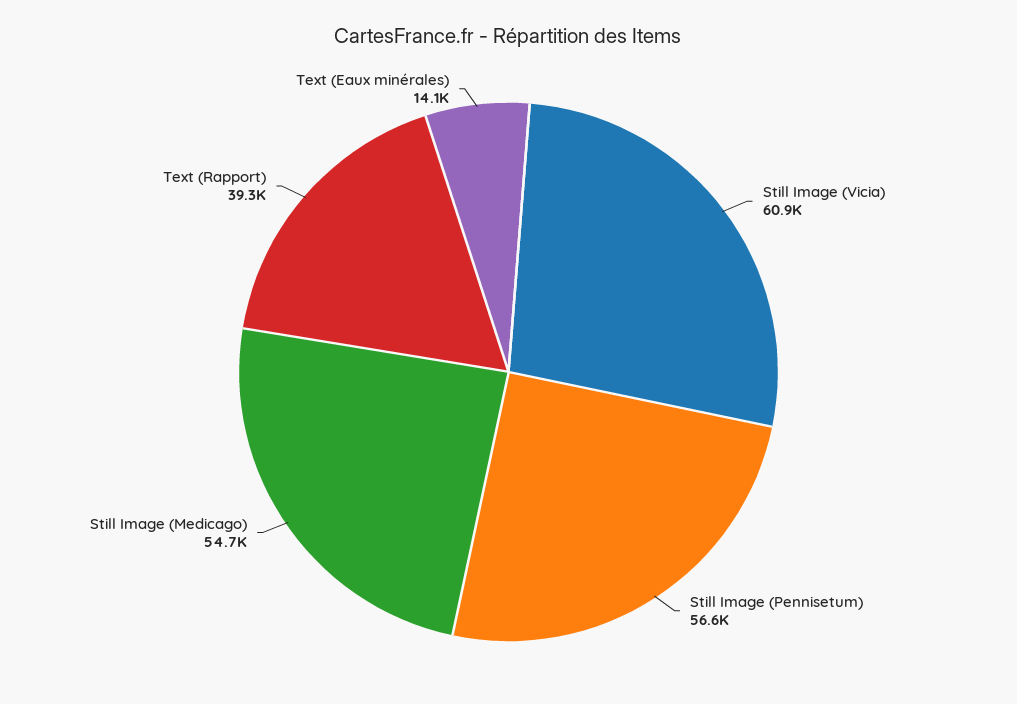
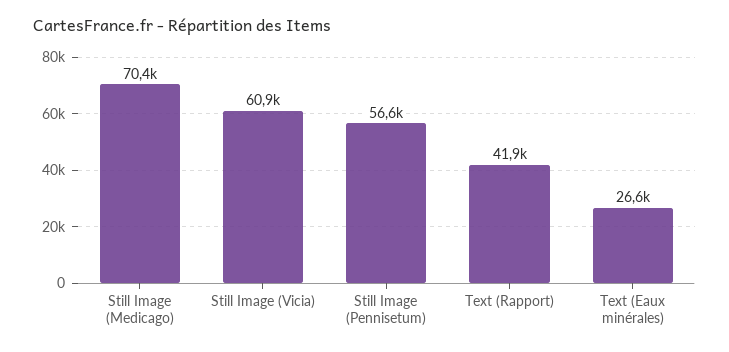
  {
    "Still Image (Vicia)": 60900,
    "Still Image (Pennisetum)": 56600,
-   "Still Image (Medicago)": 54700,
+   "Still Image (Medicago)": 70400,
-   "Text (Rapport)": 39300,
+   "Text (Rapport)": 41900,
-   "Text (Eaux minérales)": 14100
+   "Text (Eaux minérales)": 26600
  }

